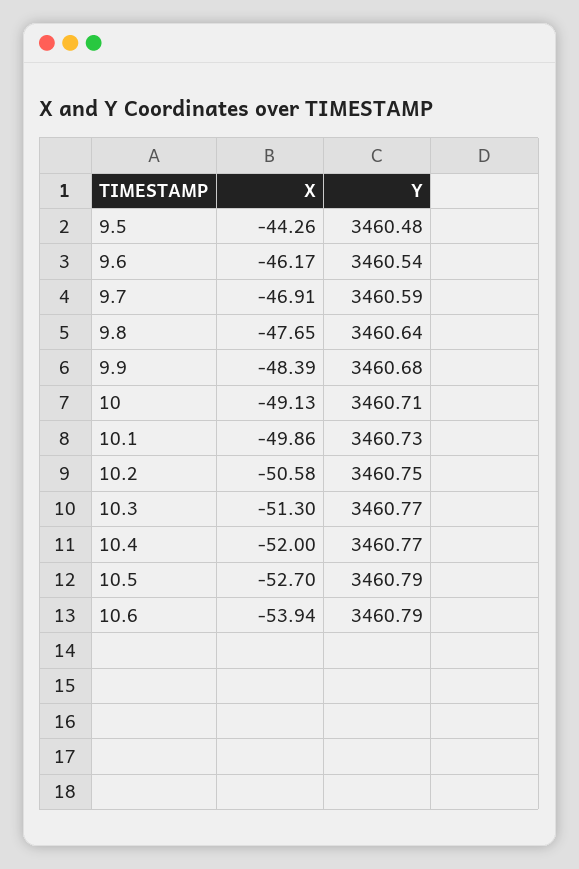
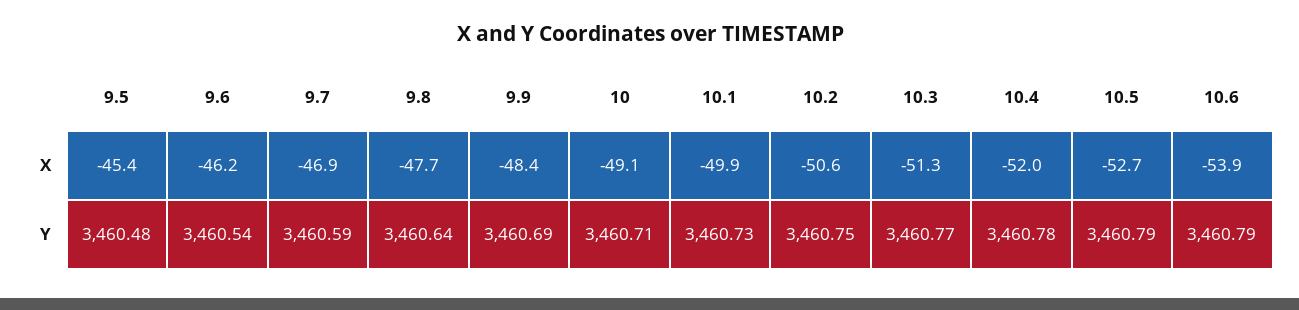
  {
    "X": {
-     "9.5": -44.26,
+     "9.5": -45.4,
      "9.6": -46.17,
      "9.7": -46.91,
      "9.8": -47.65,
      "9.9": -48.39,
      "10": -49.13,
      "10.1": -49.86,
      "10.2": -50.58,
      "10.3": -51.3,
      "10.4": -52,
      "10.5": -52.7,
      "10.6": -53.94
    },
    "Y": {
      "9.5": 3460.48,
      "9.6": 3460.54,
      "9.7": 3460.59,
      "9.8": 3460.64,
-     "9.9": 3460.68,
+     "9.9": 3460.69,
      "10": 3460.71,
      "10.1": 3460.73,
      "10.2": 3460.75,
      "10.3": 3460.77,
-     "10.4": 3460.77,
+     "10.4": 3460.78,
      "10.5": 3460.79,
      "10.6": 3460.79
    }
  }

